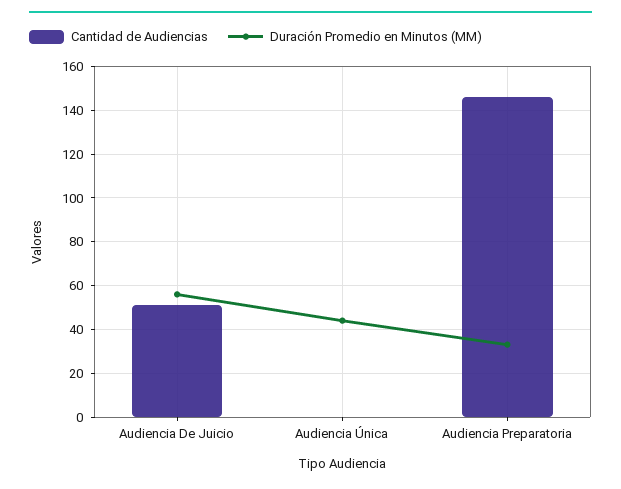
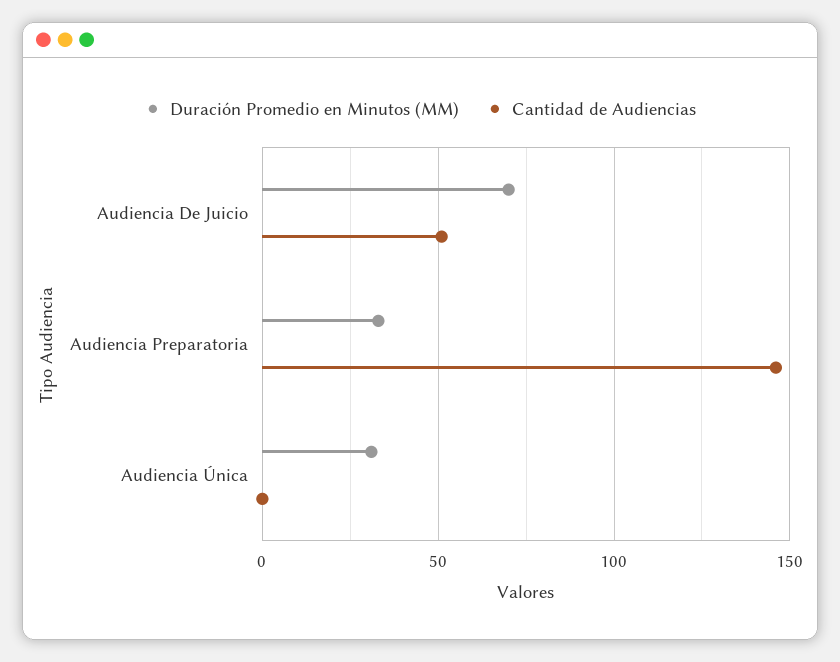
  {
    "Cantidad de Audiencias": {
      "Audiencia De Juicio": 50,
      "Audiencia Única": 0,
      "Audiencia Preparatoria": 145
    },
    "Duración Promedio en Minutos (MM)": {
-     "Audiencia De Juicio": 55,
+     "Audiencia De Juicio": 70,
-     "Audiencia Única": 45,
+     "Audiencia Única": 30,
      "Audiencia Preparatoria": 35
    }
  }

